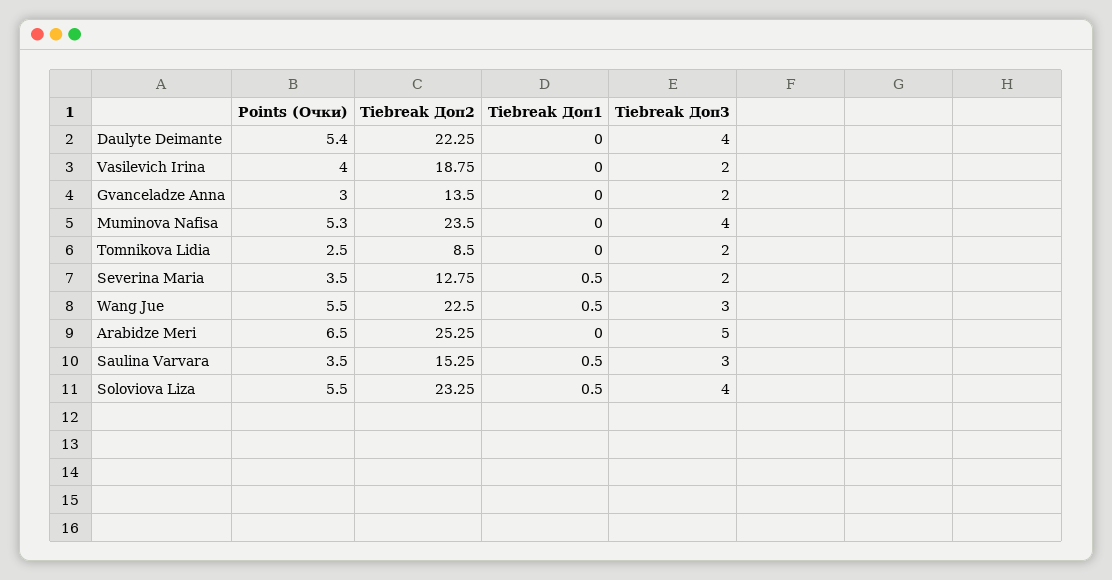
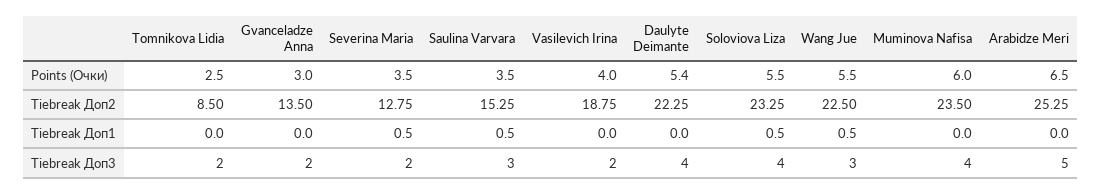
  {
    "Points (Очки)": {
      "Daulyte Deimante": 5.4,
      "Vasilevich Irina": 4,
      "Gvanceladze Anna": 3,
-     "Muminova Nafisa": 5.3,
+     "Muminova Nafisa": 6,
      "Tomnikova Lidia": 2.5,
      "Severina Maria": 3.5,
      "Wang Jue": 5.5,
      "Arabidze Meri": 6.5,
      "Saulina Varvara": 3.5,
      "Soloviova Liza": 5.5
    },
    "Tiebreak Доп2": {
      "Daulyte Deimante": 22.25,
      "Vasilevich Irina": 18.75,
      "Gvanceladze Anna": 13.5,
      "Muminova Nafisa": 23.5,
      "Tomnikova Lidia": 8.5,
      "Severina Maria": 12.75,
      "Wang Jue": 22.5,
      "Arabidze Meri": 25.25,
      "Saulina Varvara": 15.25,
      "Soloviova Liza": 23.25
    },
    "Tiebreak Доп1": {
      "Daulyte Deimante": 0,
      "Vasilevich Irina": 0,
      "Gvanceladze Anna": 0,
      "Muminova Nafisa": 0,
      "Tomnikova Lidia": 0,
      "Severina Maria": 0.5,
      "Wang Jue": 0.5,
      "Arabidze Meri": 0,
      "Saulina Varvara": 0.5,
      "Soloviova Liza": 0.5
    },
    "Tiebreak Доп3": {
      "Daulyte Deimante": 4,
      "Vasilevich Irina": 2,
      "Gvanceladze Anna": 2,
      "Muminova Nafisa": 4,
      "Tomnikova Lidia": 2,
      "Severina Maria": 2,
      "Wang Jue": 3,
      "Arabidze Meri": 5,
      "Saulina Varvara": 3,
      "Soloviova Liza": 4
    }
  }

